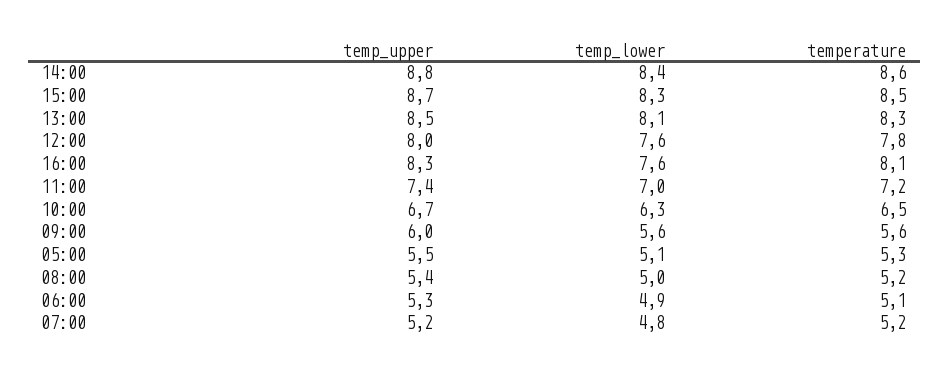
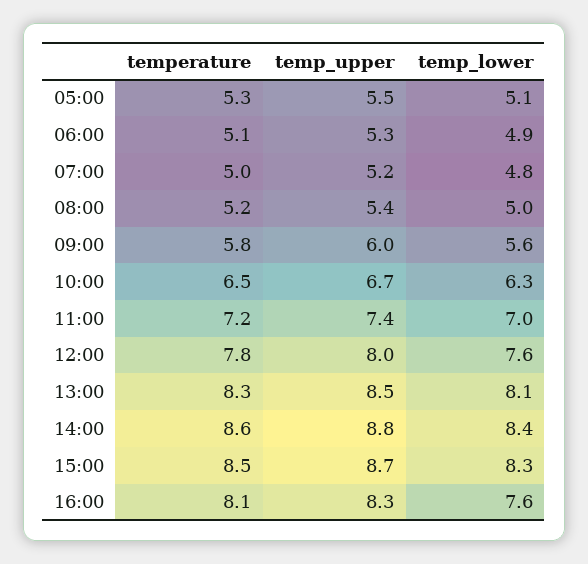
  {
    "temp_upper": {
      "14:00": 8.8,
      "15:00": 8.7,
      "13:00": 8.5,
      "12:00": 8,
      "16:00": 8.3,
      "11:00": 7.4,
      "10:00": 6.7,
      "09:00": 6,
      "05:00": 5.5,
      "08:00": 5.4,
      "06:00": 5.3,
      "07:00": 5.2
    },
    "temp_lower": {
      "14:00": 8.4,
      "15:00": 8.3,
      "13:00": 8.1,
      "12:00": 7.6,
      "16:00": 7.6,
      "11:00": 7,
      "10:00": 6.3,
      "09:00": 5.6,
      "05:00": 5.1,
      "08:00": 5,
      "06:00": 4.9,
      "07:00": 4.8
    },
    "temperature": {
      "14:00": 8.6,
      "15:00": 8.5,
      "13:00": 8.3,
      "12:00": 7.8,
      "16:00": 8.1,
      "11:00": 7.2,
      "10:00": 6.5,
-     "09:00": 5.6,
+     "09:00": 5.8,
      "05:00": 5.3,
      "08:00": 5.2,
      "06:00": 5.1,
-     "07:00": 5.2
+     "07:00": 5
    }
  }

